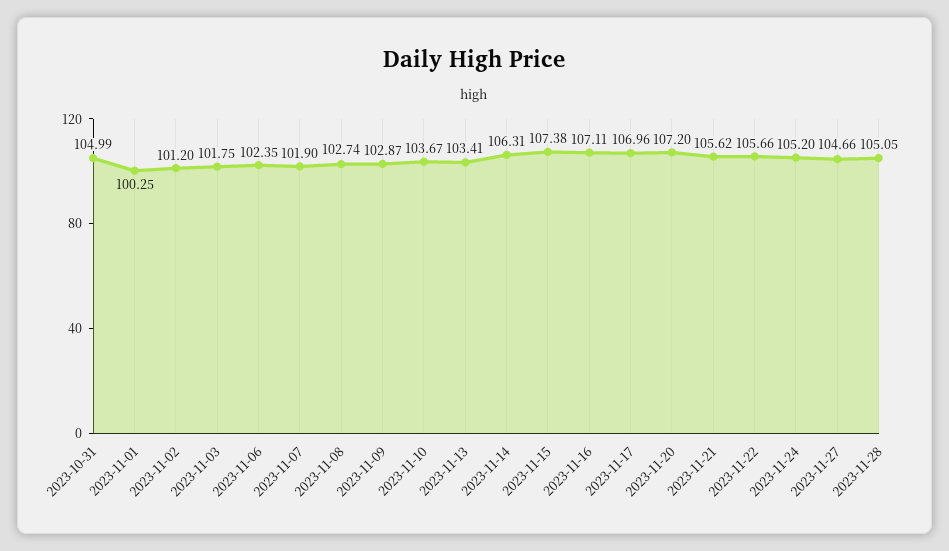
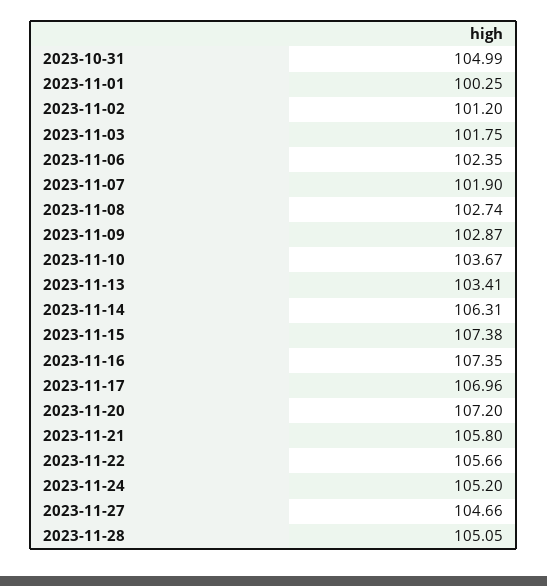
  {
    "2023-10-31": 104.99,
    "2023-11-01": 100.25,
    "2023-11-02": 101.2,
    "2023-11-03": 101.75,
    "2023-11-06": 102.35,
    "2023-11-07": 101.9,
    "2023-11-08": 102.74,
    "2023-11-09": 102.87,
    "2023-11-10": 103.67,
    "2023-11-13": 103.41,
    "2023-11-14": 106.31,
    "2023-11-15": 107.38,
-   "2023-11-16": 107.11,
+   "2023-11-16": 107.35,
    "2023-11-17": 106.96,
    "2023-11-20": 107.2,
-   "2023-11-21": 105.62,
+   "2023-11-21": 105.8,
    "2023-11-22": 105.66,
    "2023-11-24": 105.2,
    "2023-11-27": 104.66,
    "2023-11-28": 105.05
  }

